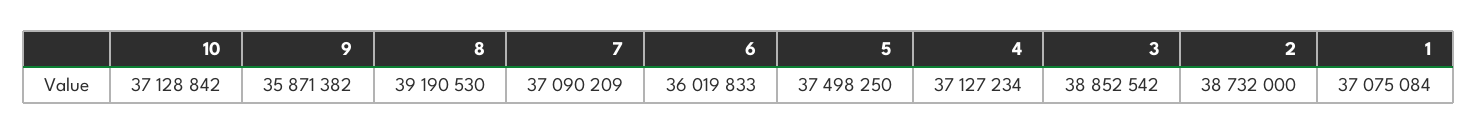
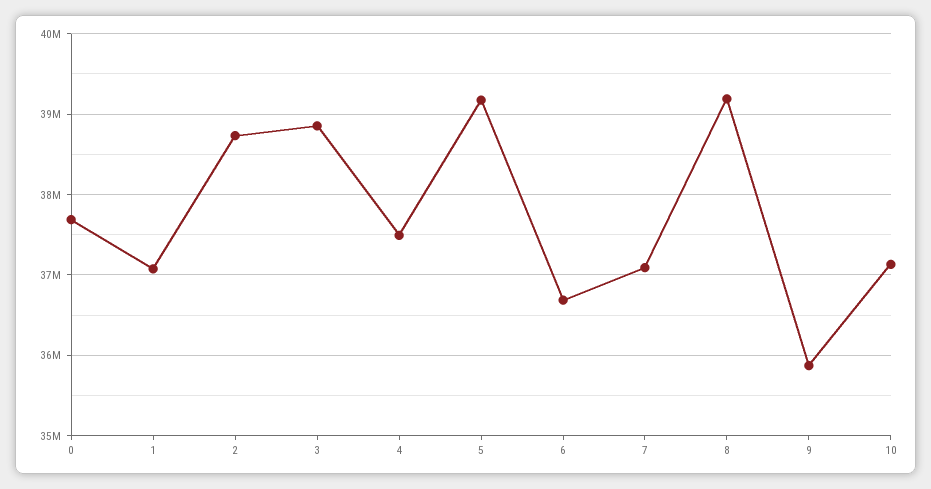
  {
    "10": 37128842,
    "9": 35871382,
    "8": 39190530,
    "7": 37090209,
-   "6": 36019833,
+   "6": 36700000,
-   "5": 37498250,
+   "5": 39200000,
-   "4": 37127234,
+   "4": 37500000,
    "3": 38852542,
    "2": 38732000,
-   "1": 37075084
+   "1": 37075084,
+   "0": 37700000
  }

